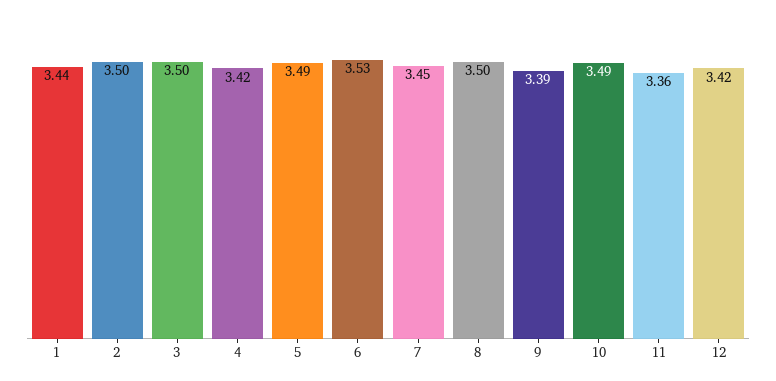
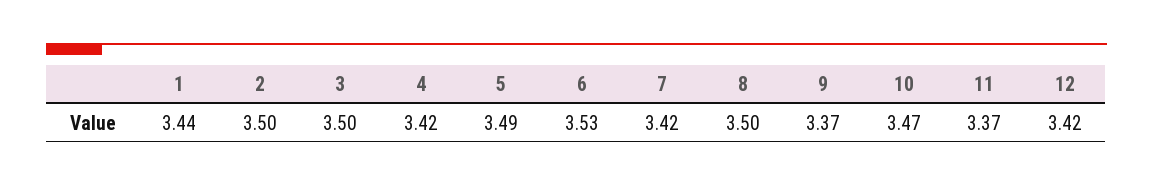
  {
    "1": 3.44,
    "2": 3.5,
    "3": 3.5,
    "4": 3.42,
    "5": 3.49,
    "6": 3.53,
-   "7": 3.45,
+   "7": 3.42,
    "8": 3.5,
-   "9": 3.39,
+   "9": 3.37,
-   "10": 3.49,
+   "10": 3.47,
-   "11": 3.36,
+   "11": 3.37,
    "12": 3.42
  }

